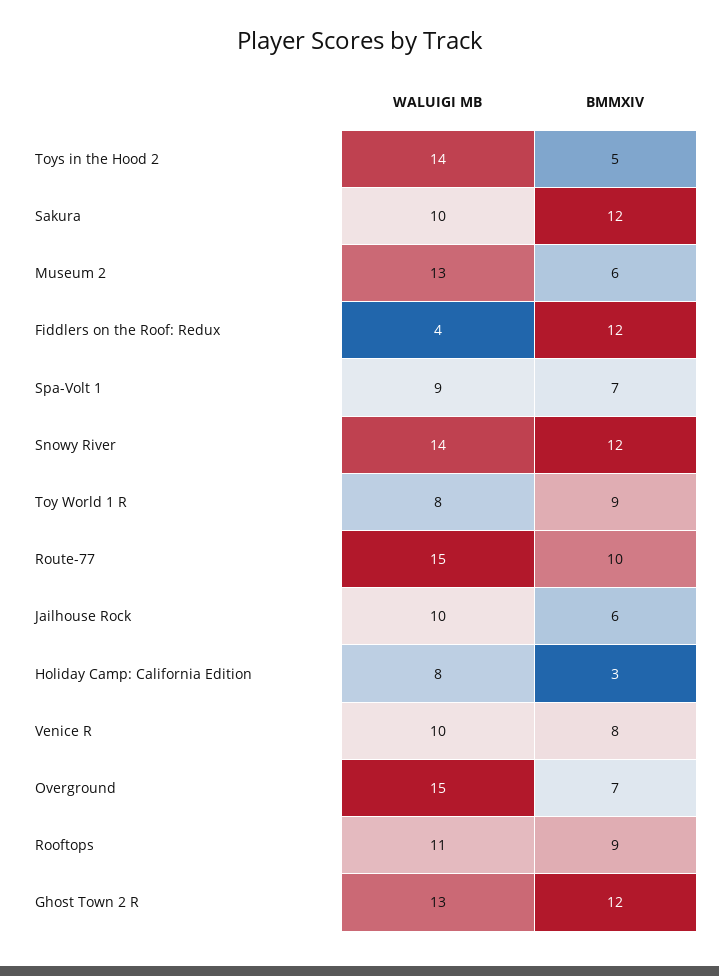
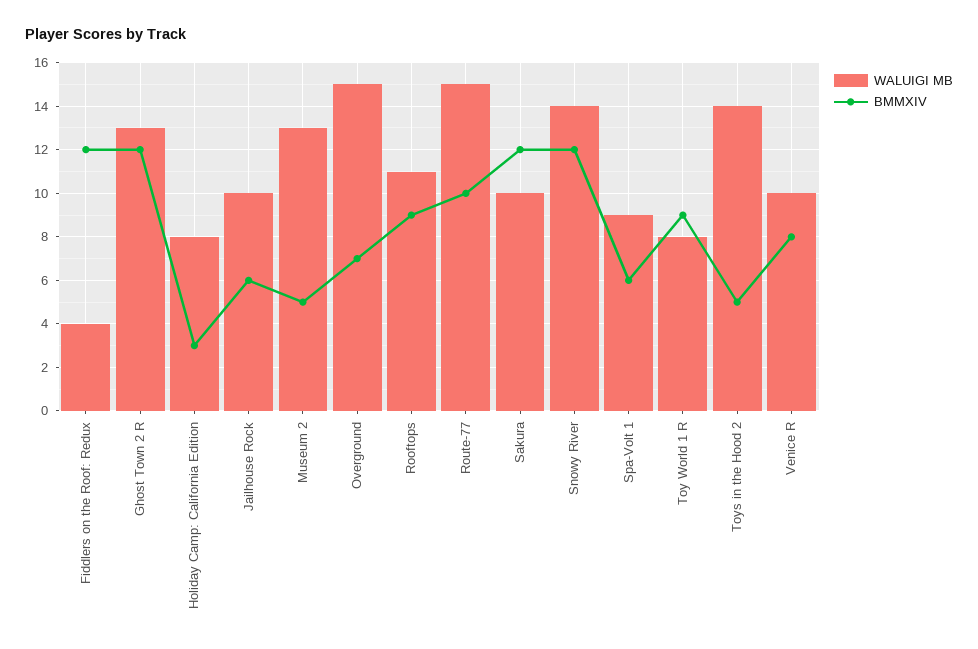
  {
    "WALUIGI MB": {
      "Toys in the Hood 2": 14,
      "Sakura": 10,
      "Museum 2": 13,
      "Fiddlers on the Roof: Redux": 4,
      "Spa-Volt 1": 9,
      "Snowy River": 14,
      "Toy World 1 R": 8,
      "Route-77": 15,
      "Jailhouse Rock": 10,
      "Holiday Camp: California Edition": 8,
      "Venice R": 10,
      "Overground": 15,
      "Rooftops": 11,
      "Ghost Town 2 R": 13
    },
    "BMMXIV": {
      "Toys in the Hood 2": 5,
      "Sakura": 12,
-     "Museum 2": 6,
+     "Museum 2": 5,
      "Fiddlers on the Roof: Redux": 12,
-     "Spa-Volt 1": 7,
+     "Spa-Volt 1": 6,
      "Snowy River": 12,
      "Toy World 1 R": 9,
      "Route-77": 10,
      "Jailhouse Rock": 6,
      "Holiday Camp: California Edition": 3,
      "Venice R": 8,
      "Overground": 7,
      "Rooftops": 9,
      "Ghost Town 2 R": 12
    }
  }

